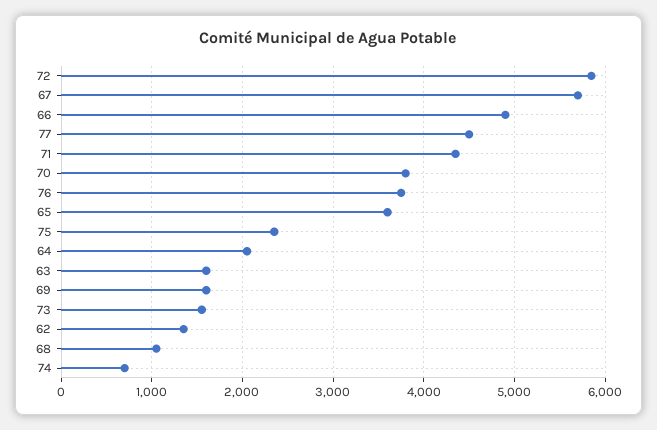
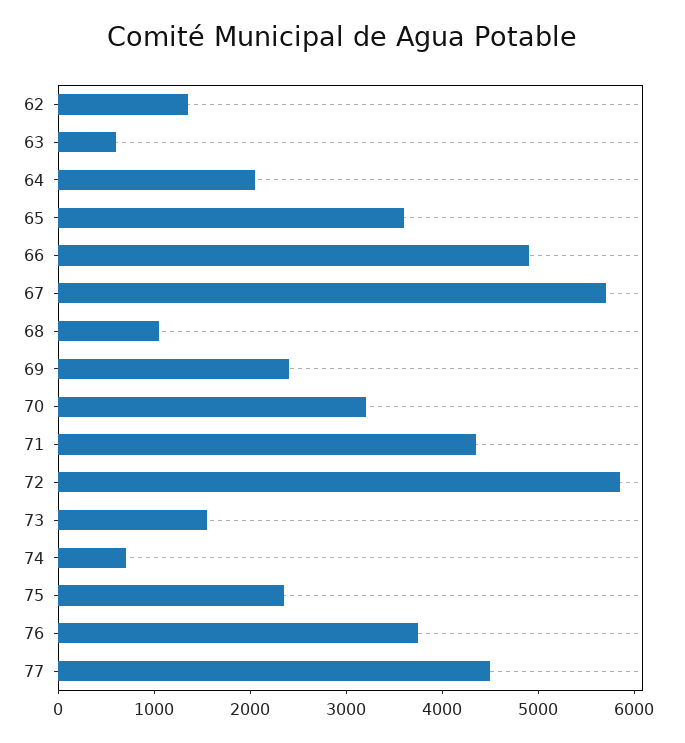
  {
    "72": 5900,
    "67": 5700,
    "66": 4900,
    "77": 4500,
    "71": 4400,
-   "70": 3800,
+   "70": 3200,
    "76": 3800,
    "65": 3600,
    "75": 2400,
    "64": 2100,
-   "63": 1600,
+   "63": 600,
-   "69": 1600,
+   "69": 2400,
    "73": 1600,
    "62": 1400,
    "68": 1100,
    "74": 700
  }

